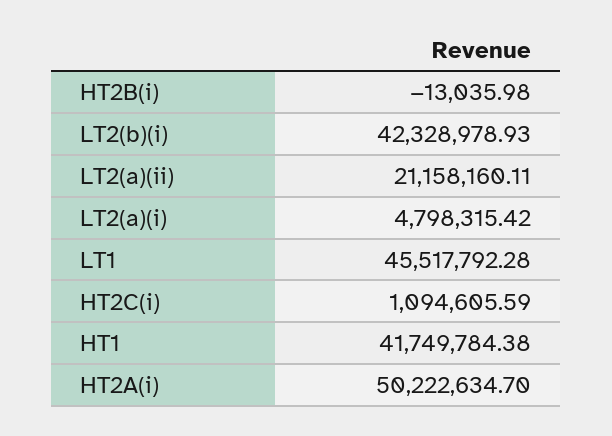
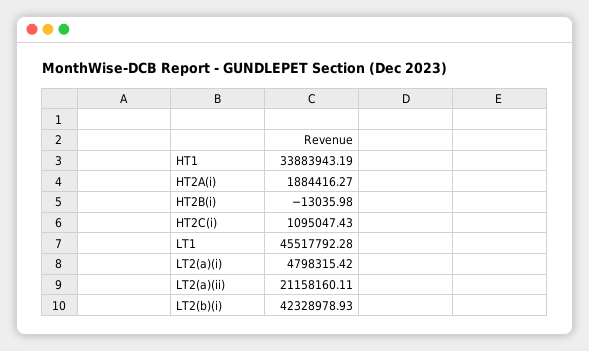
  {
    "HT2B(i)": -13035.98,
    "LT2(b)(i)": 42328978.93,
    "LT2(a)(ii)": 21158160.11,
    "LT2(a)(i)": 4798315.42,
    "LT1": 45517792.28,
-   "HT2C(i)": 1094605.59,
+   "HT2C(i)": 1095047.43,
-   "HT1": 41749784.38,
+   "HT1": 33883943.19,
-   "HT2A(i)": 50222634.7
+   "HT2A(i)": 1884416.27
  }

